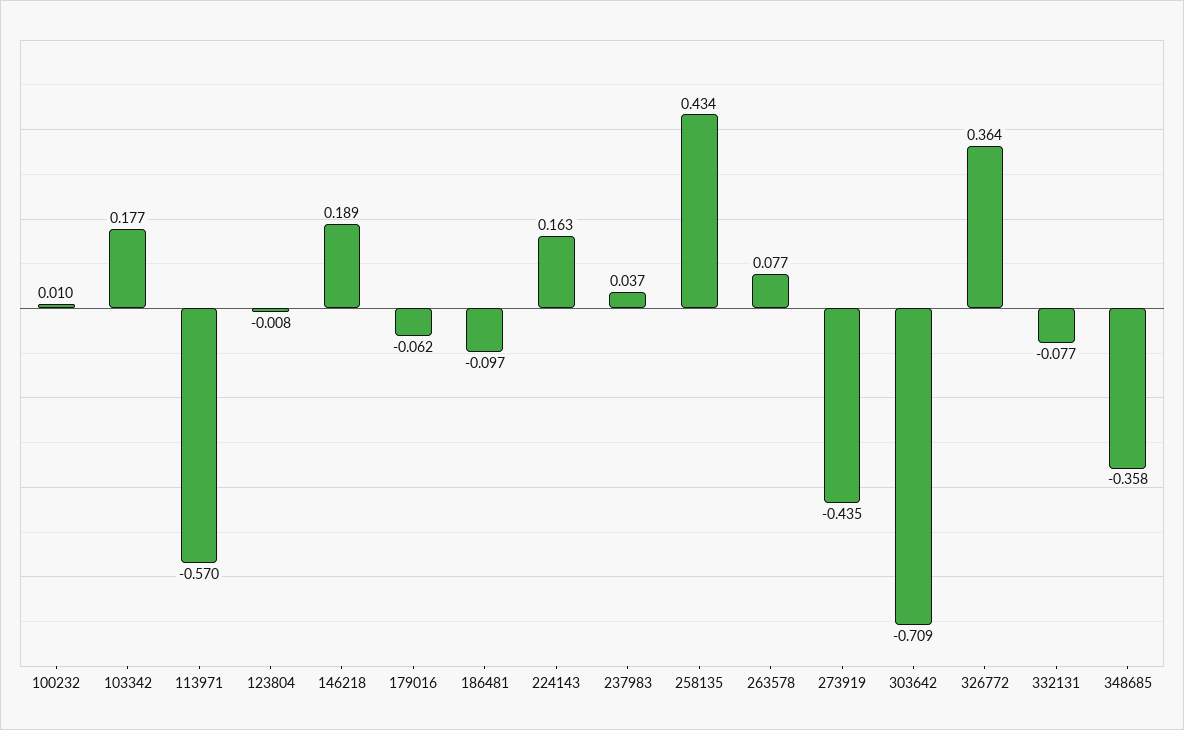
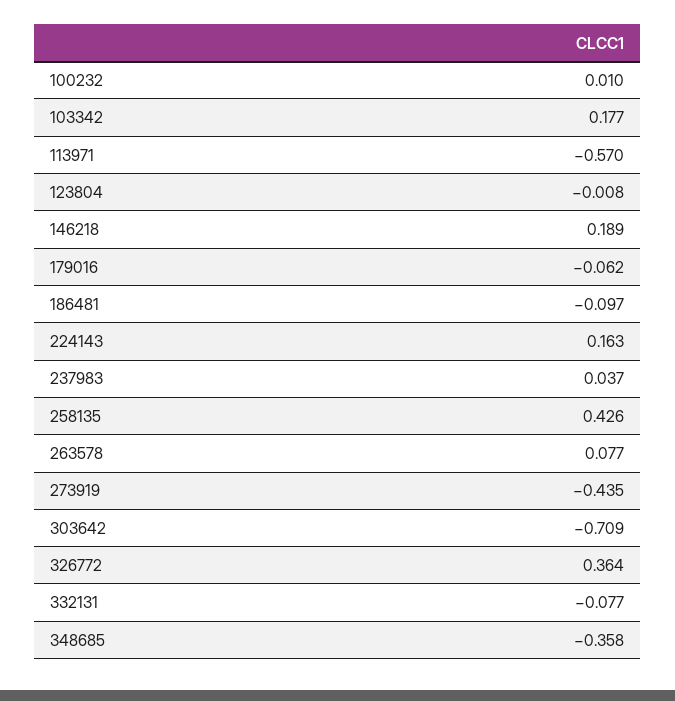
  {
    "100232": 0.01,
    "103342": 0.177,
    "113971": -0.57,
    "123804": -0.008,
    "146218": 0.189,
    "179016": -0.062,
    "186481": -0.097,
    "224143": 0.163,
    "237983": 0.037,
-   "258135": 0.434,
+   "258135": 0.426,
    "263578": 0.077,
    "273919": -0.435,
    "303642": -0.709,
    "326772": 0.364,
    "332131": -0.077,
    "348685": -0.358
  }

